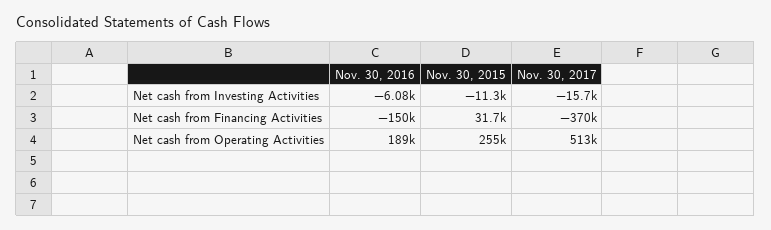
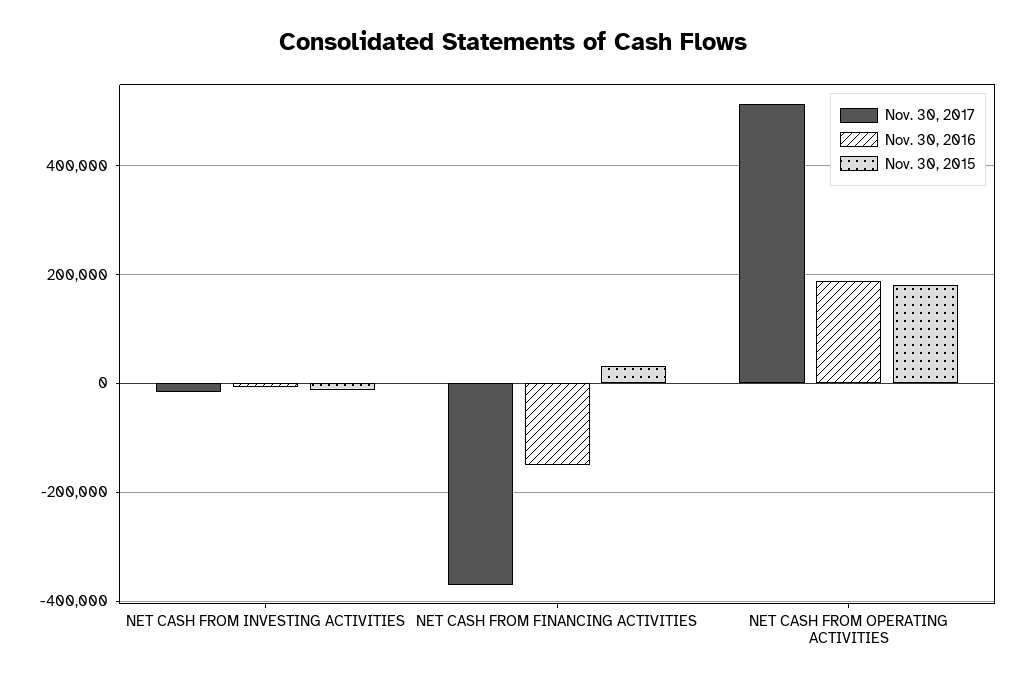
  {
    "Nov. 30, 2016": {
      "Net cash from Investing Activities": -6080,
      "Net cash from Financing Activities": -150000,
      "Net cash from Operating Activities": 189000
    },
    "Nov. 30, 2015": {
      "Net cash from Investing Activities": -11300,
      "Net cash from Financing Activities": 31700,
-     "Net cash from Operating Activities": 255000
+     "Net cash from Operating Activities": 180000
    },
    "Nov. 30, 2017": {
      "Net cash from Investing Activities": -15700,
      "Net cash from Financing Activities": -370000,
      "Net cash from Operating Activities": 513000
    }
  }

